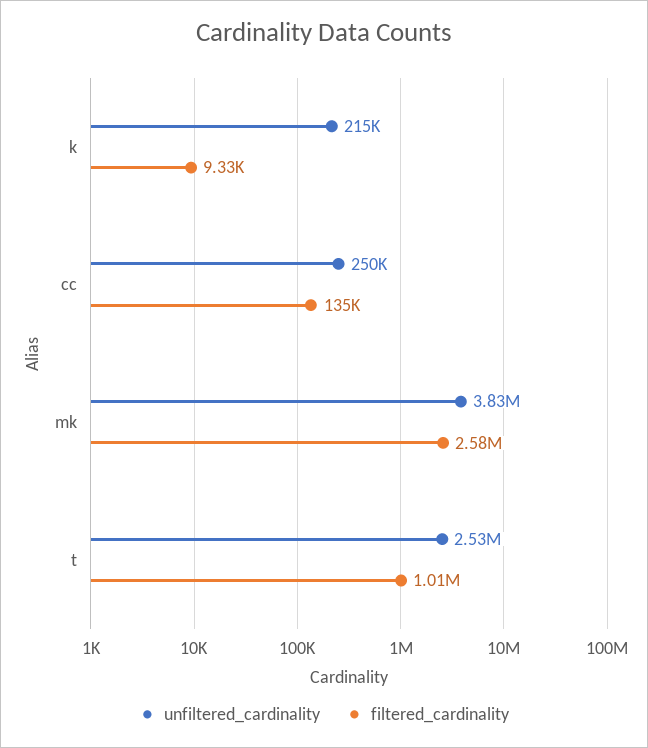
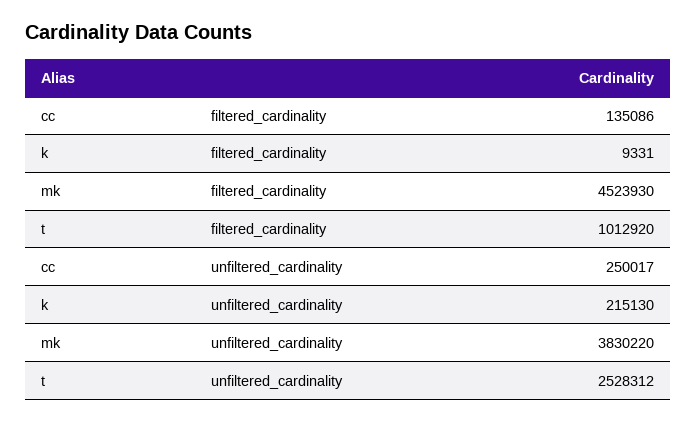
  {
    "unfiltered_cardinality": {
      "k": 215130,
      "cc": 250017,
      "mk": 3830220,
      "t": 2528312
    },
    "filtered_cardinality": {
      "k": 9331,
      "cc": 135086,
-     "mk": 2580000,
+     "mk": 4523930,
      "t": 1012920
    }
  }

